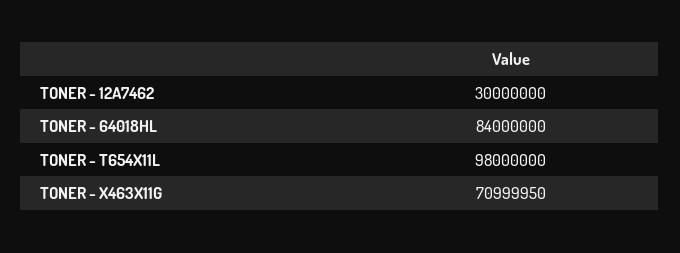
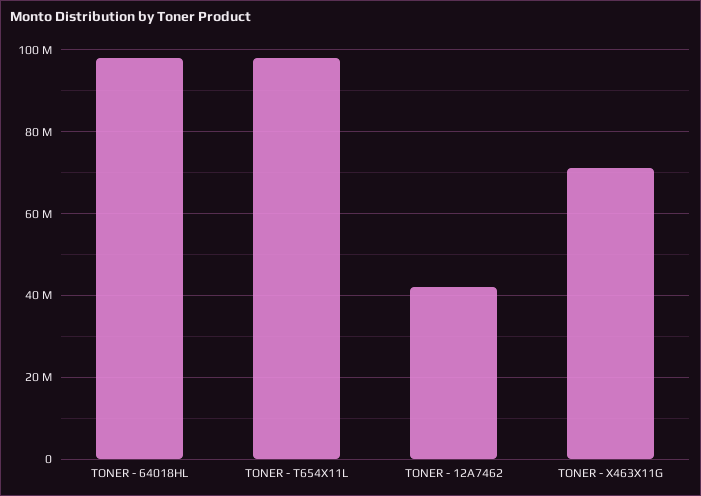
  {
-   "TONER - 12A7462": 30000000,
+   "TONER - 12A7462": 42000000,
-   "TONER - 64018HL": 84000000,
+   "TONER - 64018HL": 98000000,
    "TONER - T654X11L": 98000000,
    "TONER - X463X11G": 70999950
  }

